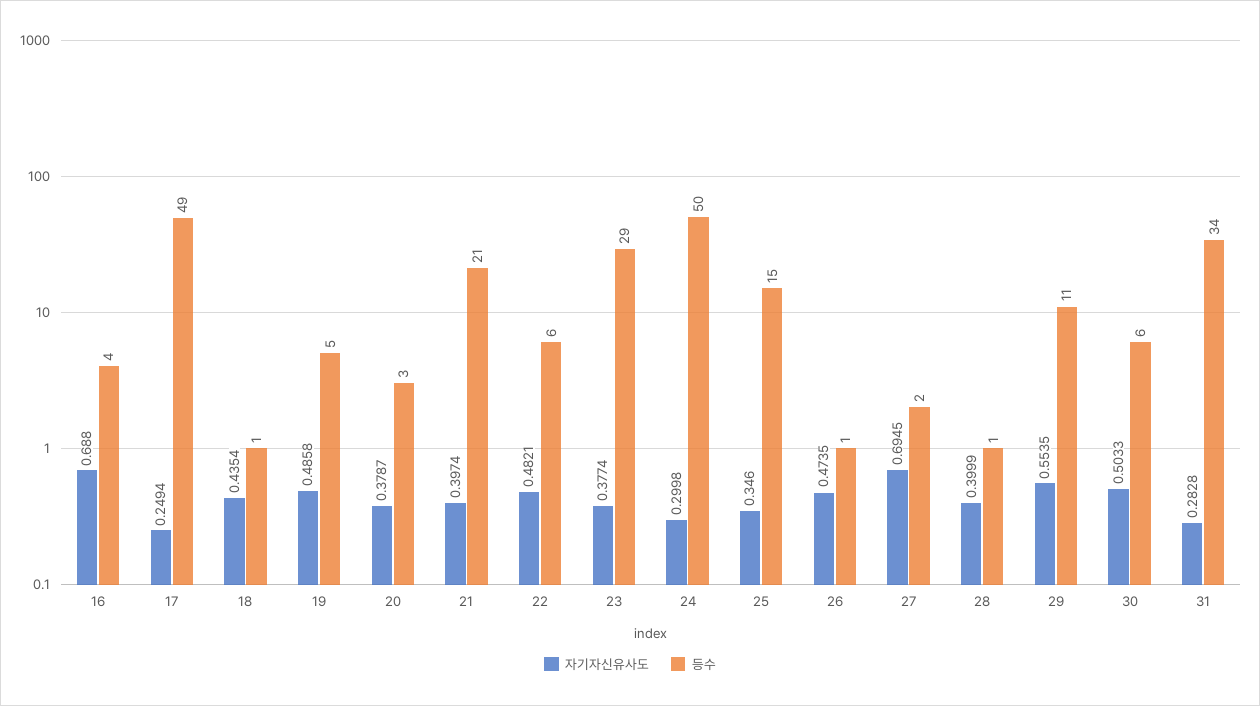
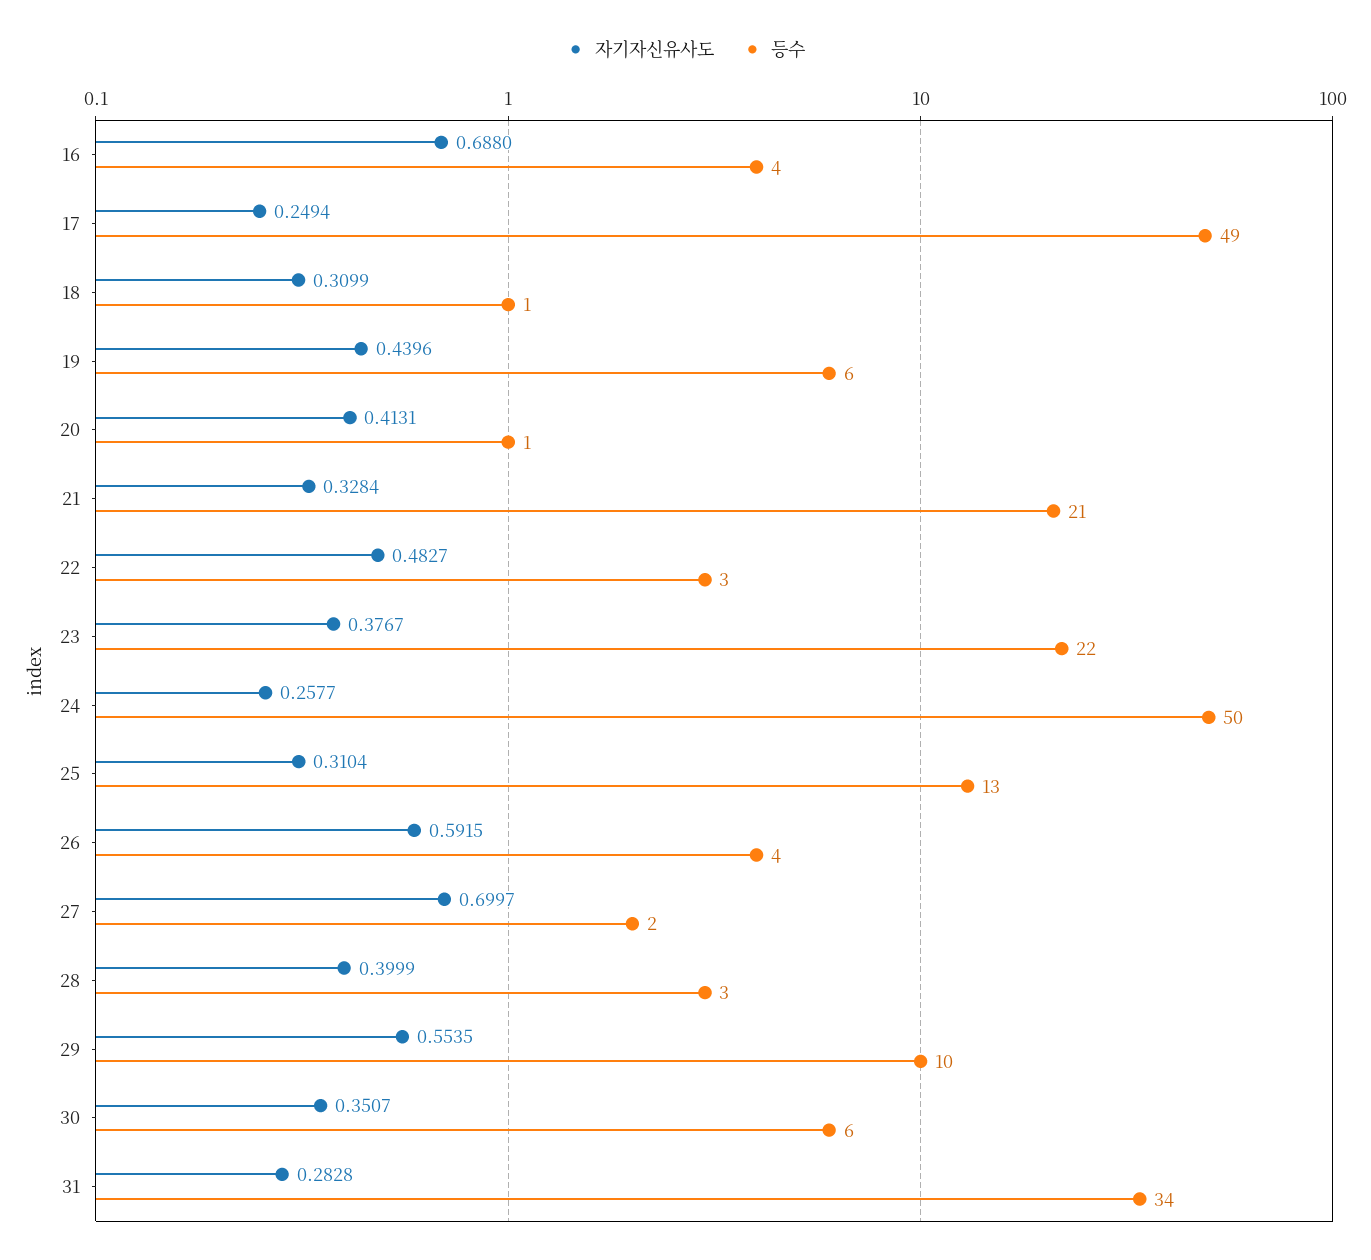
  {
    "자기자신유사도": {
      "16": 0.688,
      "17": 0.2494,
-     "18": 0.4354,
+     "18": 0.3099,
-     "19": 0.4858,
+     "19": 0.4396,
-     "20": 0.3787,
+     "20": 0.4131,
-     "21": 0.3974,
+     "21": 0.3284,
-     "22": 0.4821,
+     "22": 0.4827,
-     "23": 0.3774,
+     "23": 0.3767,
-     "24": 0.2998,
+     "24": 0.2577,
-     "25": 0.346,
+     "25": 0.3104,
-     "26": 0.4735,
+     "26": 0.5915,
-     "27": 0.6945,
+     "27": 0.6997,
      "28": 0.3999,
      "29": 0.5535,
-     "30": 0.5033,
+     "30": 0.3507,
      "31": 0.2828
    },
    "등수": {
      "16": 4,
      "17": 49,
      "18": 1,
-     "19": 5,
+     "19": 6,
-     "20": 3,
+     "20": 1,
      "21": 21,
-     "22": 6,
+     "22": 3,
-     "23": 29,
+     "23": 22,
      "24": 50,
-     "25": 15,
+     "25": 13,
-     "26": 1,
+     "26": 4,
      "27": 2,
-     "28": 1,
+     "28": 3,
-     "29": 11,
+     "29": 10,
      "30": 6,
      "31": 34
    }
  }

